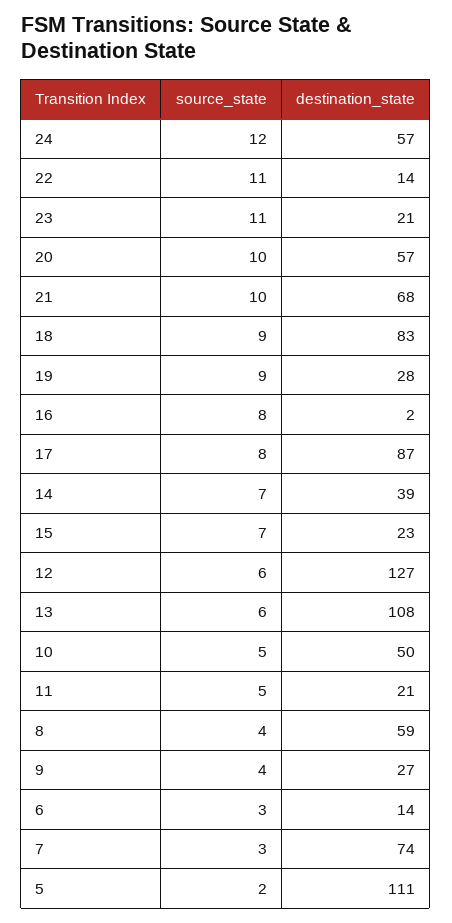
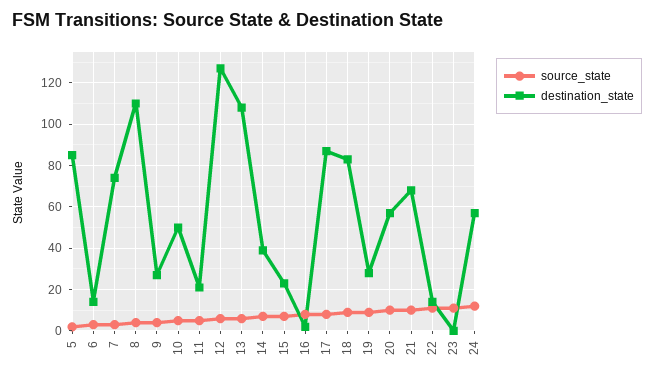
  {
    "source_state": {
      "24": 12,
      "22": 11,
      "23": 11,
      "20": 10,
      "21": 10,
      "18": 9,
      "19": 9,
      "16": 8,
      "17": 8,
      "14": 7,
      "15": 7,
      "12": 6,
      "13": 6,
      "10": 5,
      "11": 5,
      "8": 4,
      "9": 4,
      "6": 3,
      "7": 3,
      "5": 2
    },
    "destination_state": {
      "24": 57,
      "22": 14,
-     "23": 21,
+     "23": 0,
      "20": 57,
      "21": 68,
      "18": 83,
      "19": 28,
      "16": 2,
      "17": 87,
      "14": 39,
      "15": 23,
      "12": 127,
      "13": 108,
      "10": 50,
      "11": 21,
-     "8": 59,
+     "8": 110,
      "9": 27,
      "6": 14,
      "7": 74,
-     "5": 111
+     "5": 85
    }
  }

